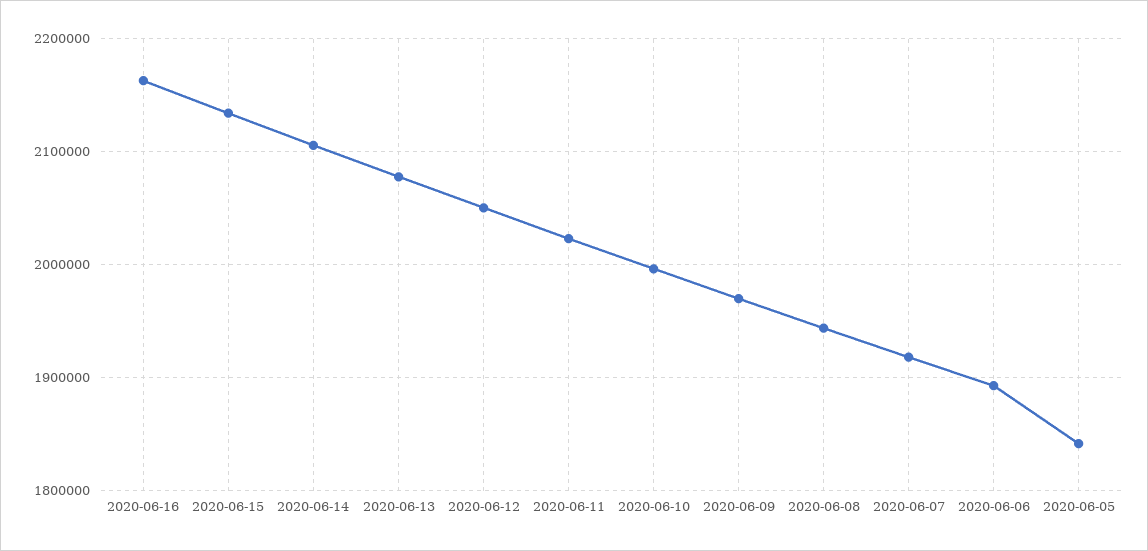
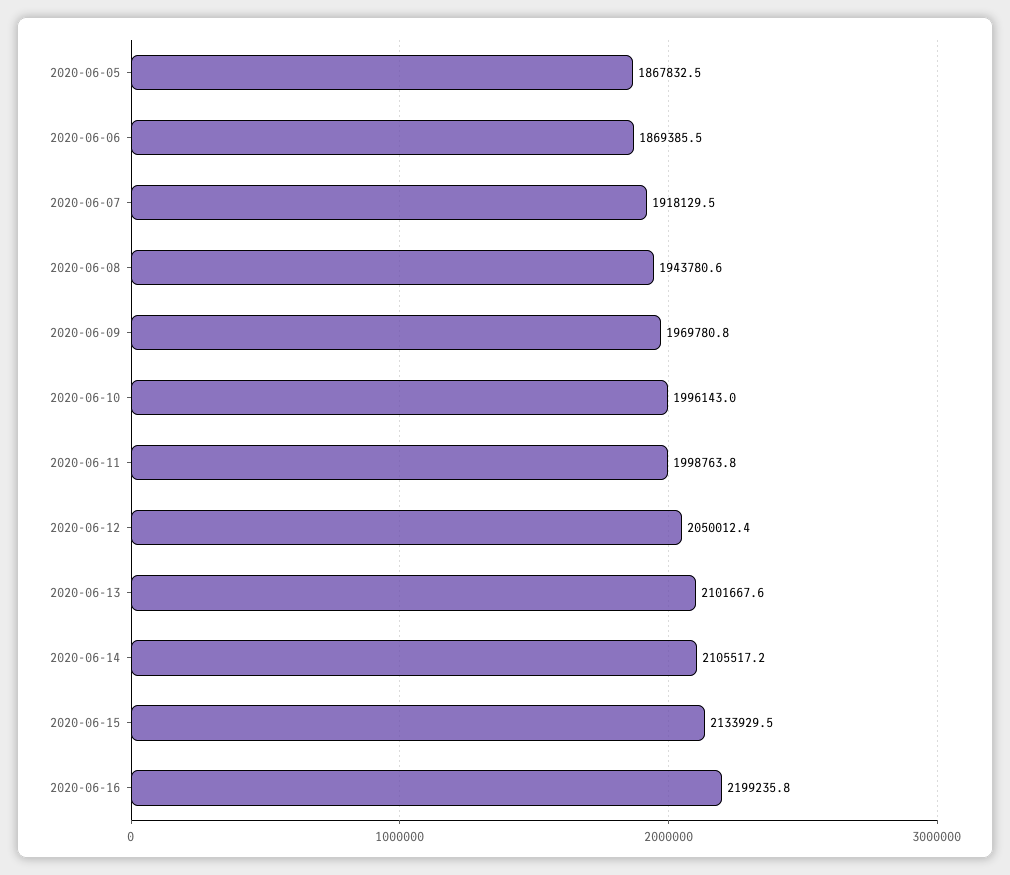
  {
-   "2020-06-16": 2160000,
+   "2020-06-16": 2199235.8,
    "2020-06-15": 2133929.5,
    "2020-06-14": 2105517.2,
-   "2020-06-13": 2080000,
+   "2020-06-13": 2101667.6,
    "2020-06-12": 2050012.4,
-   "2020-06-11": 2020000,
+   "2020-06-11": 1998763.8,
    "2020-06-10": 1996143,
    "2020-06-09": 1969780.8,
    "2020-06-08": 1943780.6,
    "2020-06-07": 1918129.5,
-   "2020-06-06": 1890000,
+   "2020-06-06": 1869385.5,
-   "2020-06-05": 1840000
+   "2020-06-05": 1867832.5
  }

